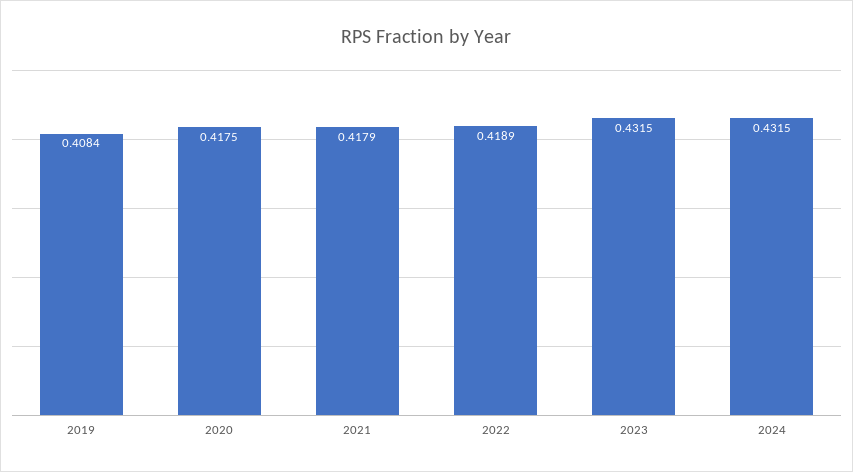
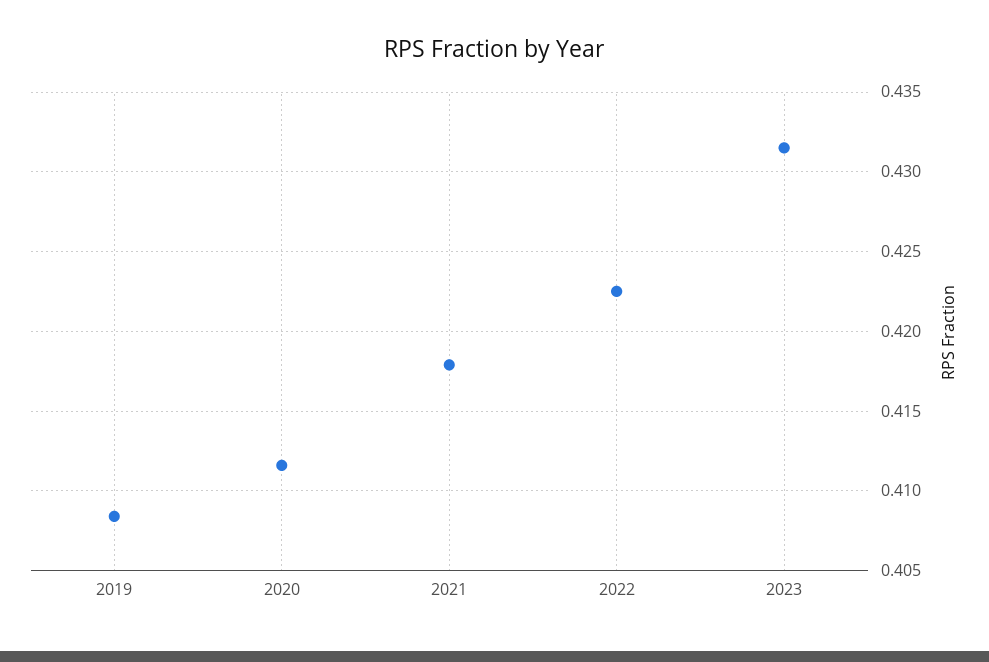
  {
    "2019": 0.4084,
-   "2020": 0.4175,
+   "2020": 0.4115,
    "2021": 0.4179,
-   "2022": 0.4189,
+   "2022": 0.4225,
-   "2023": 0.4315,
+   "2023": 0.4315
-   "2024": 0.4315
  }

